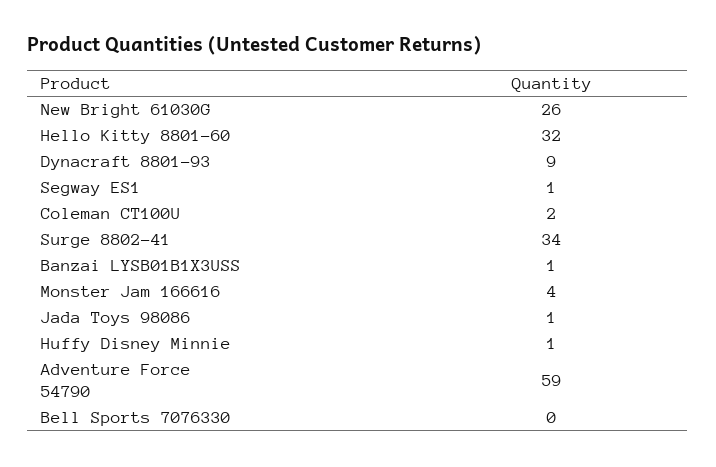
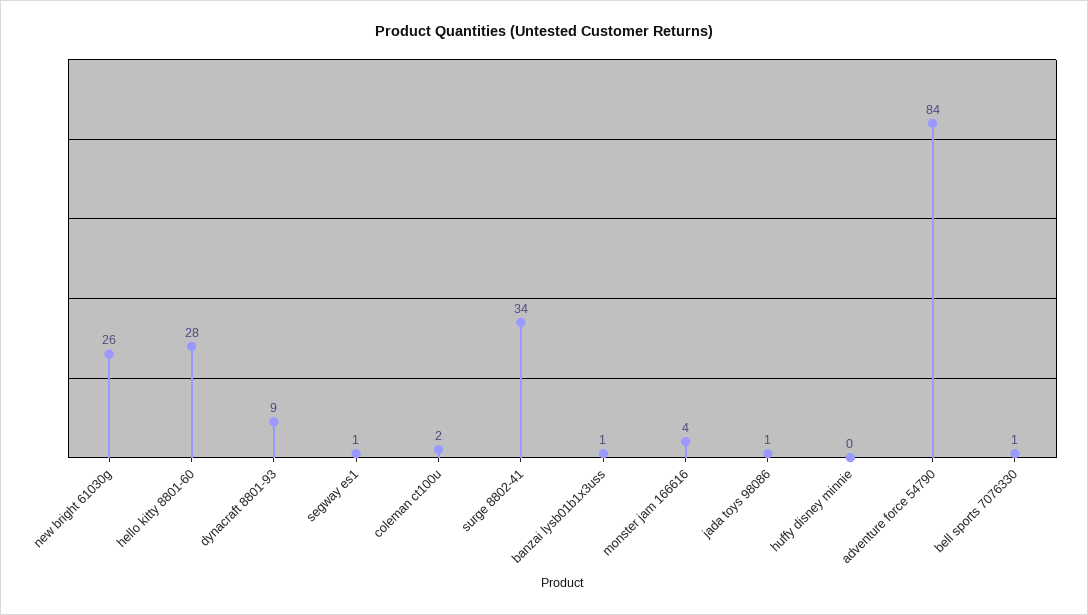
  {
    "New Bright 61030G": 26,
-   "Hello Kitty 8801-60": 32,
+   "Hello Kitty 8801-60": 28,
    "Dynacraft 8801-93": 9,
    "Segway ES1": 1,
    "Coleman CT100U": 2,
    "Surge 8802-41": 34,
    "Banzai LYSB01B1X3USS": 1,
    "Monster Jam 166616": 4,
    "Jada Toys 98086": 1,
-   "Huffy Disney Minnie": 1,
+   "Huffy Disney Minnie": 0,
-   "Adventure Force 54790": 59,
+   "Adventure Force 54790": 84,
-   "Bell Sports 7076330": 0
+   "Bell Sports 7076330": 1
  }

